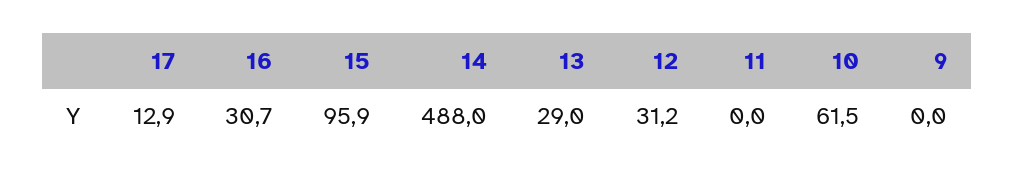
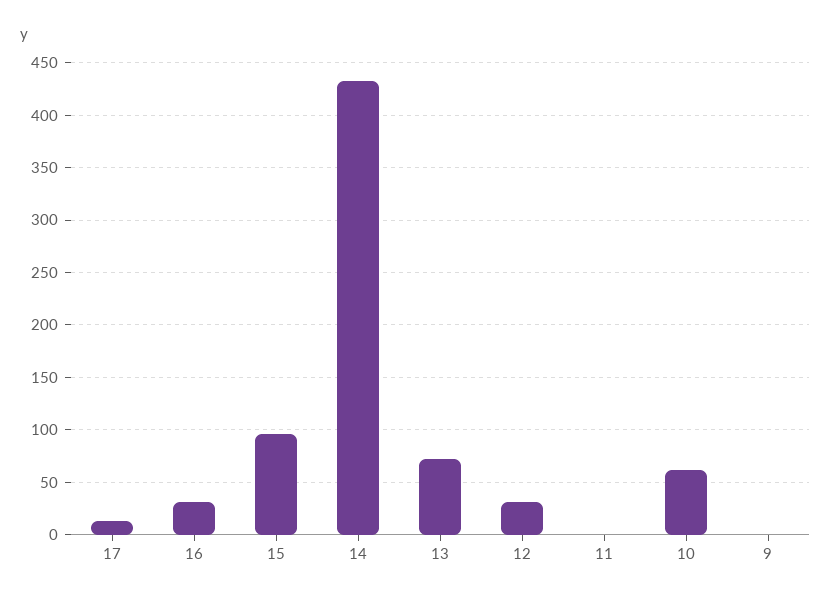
  {
    "17": 12.9,
    "16": 30.7,
    "15": 95.9,
-   "14": 488,
+   "14": 430,
-   "13": 29,
+   "13": 70,
    "12": 31.2,
    "11": 0,
    "10": 61.5,
    "9": 0
  }

